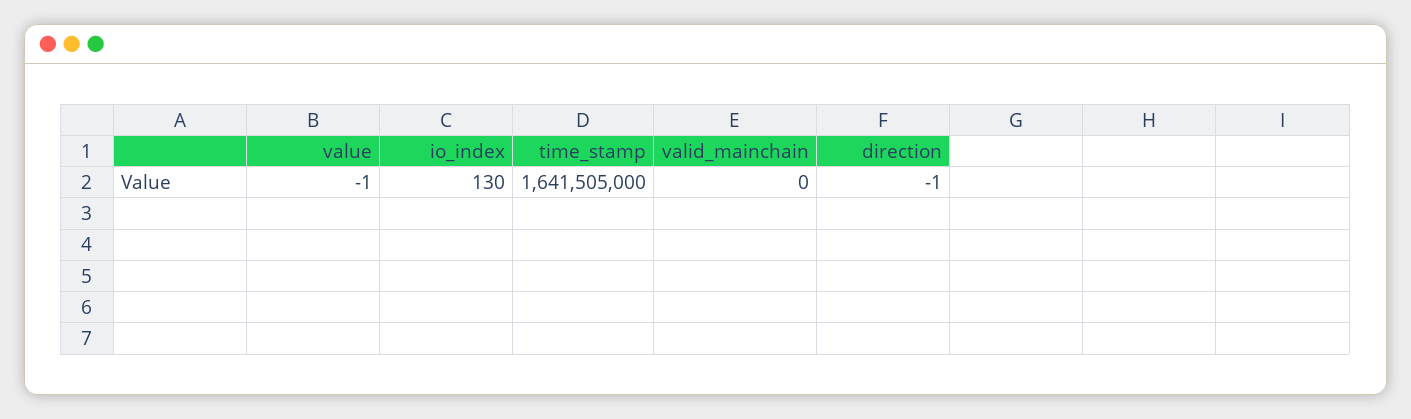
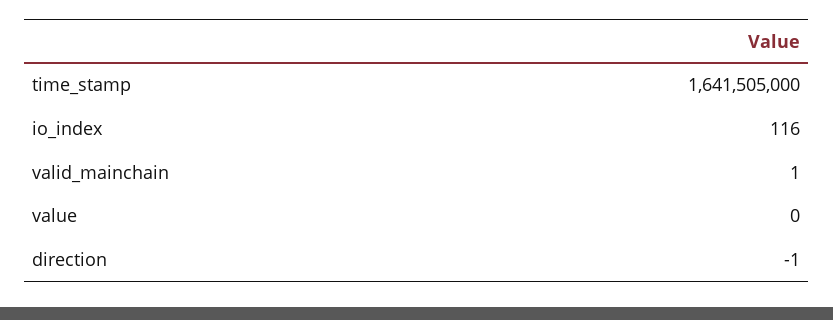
  {
-   "value": -1,
+   "value": 0,
-   "io_index": 130,
+   "io_index": 116,
    "time_stamp": 1641505000,
-   "valid_mainchain": 0,
+   "valid_mainchain": 1,
    "direction": -1
  }

